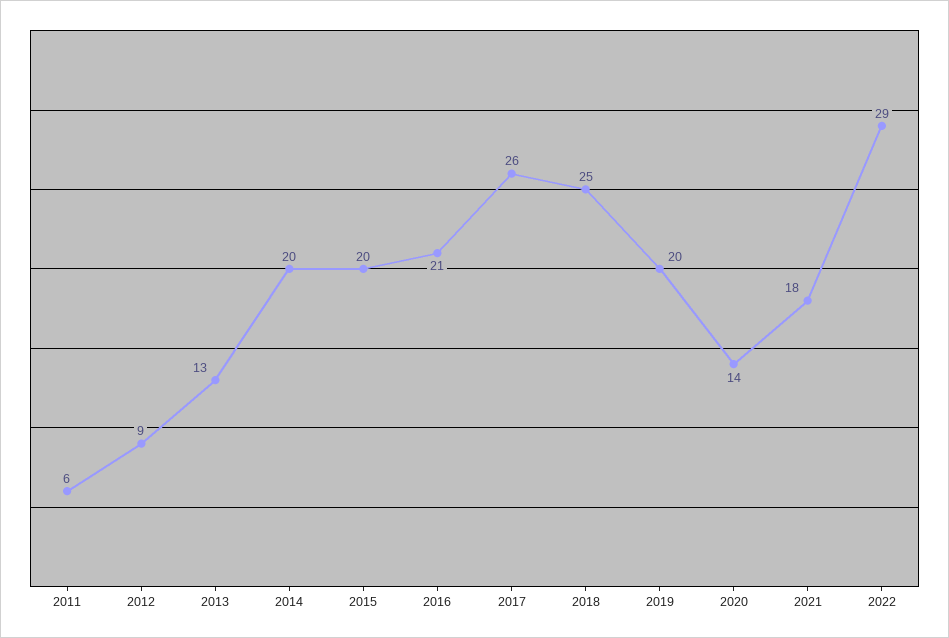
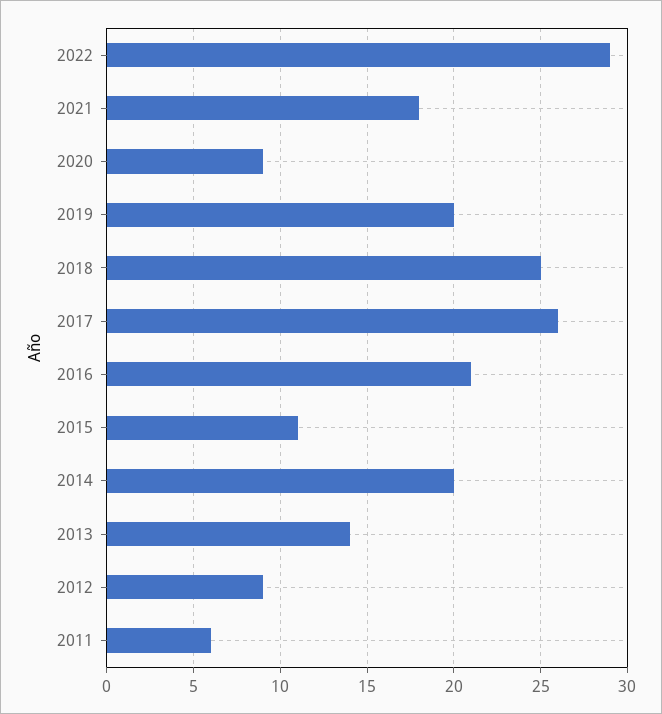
  {
    "2011": 6,
    "2012": 9,
-   "2013": 13,
+   "2013": 14,
    "2014": 20,
-   "2015": 20,
+   "2015": 11,
    "2016": 21,
    "2017": 26,
    "2018": 25,
    "2019": 20,
-   "2020": 14,
+   "2020": 9,
    "2021": 18,
    "2022": 29
  }

